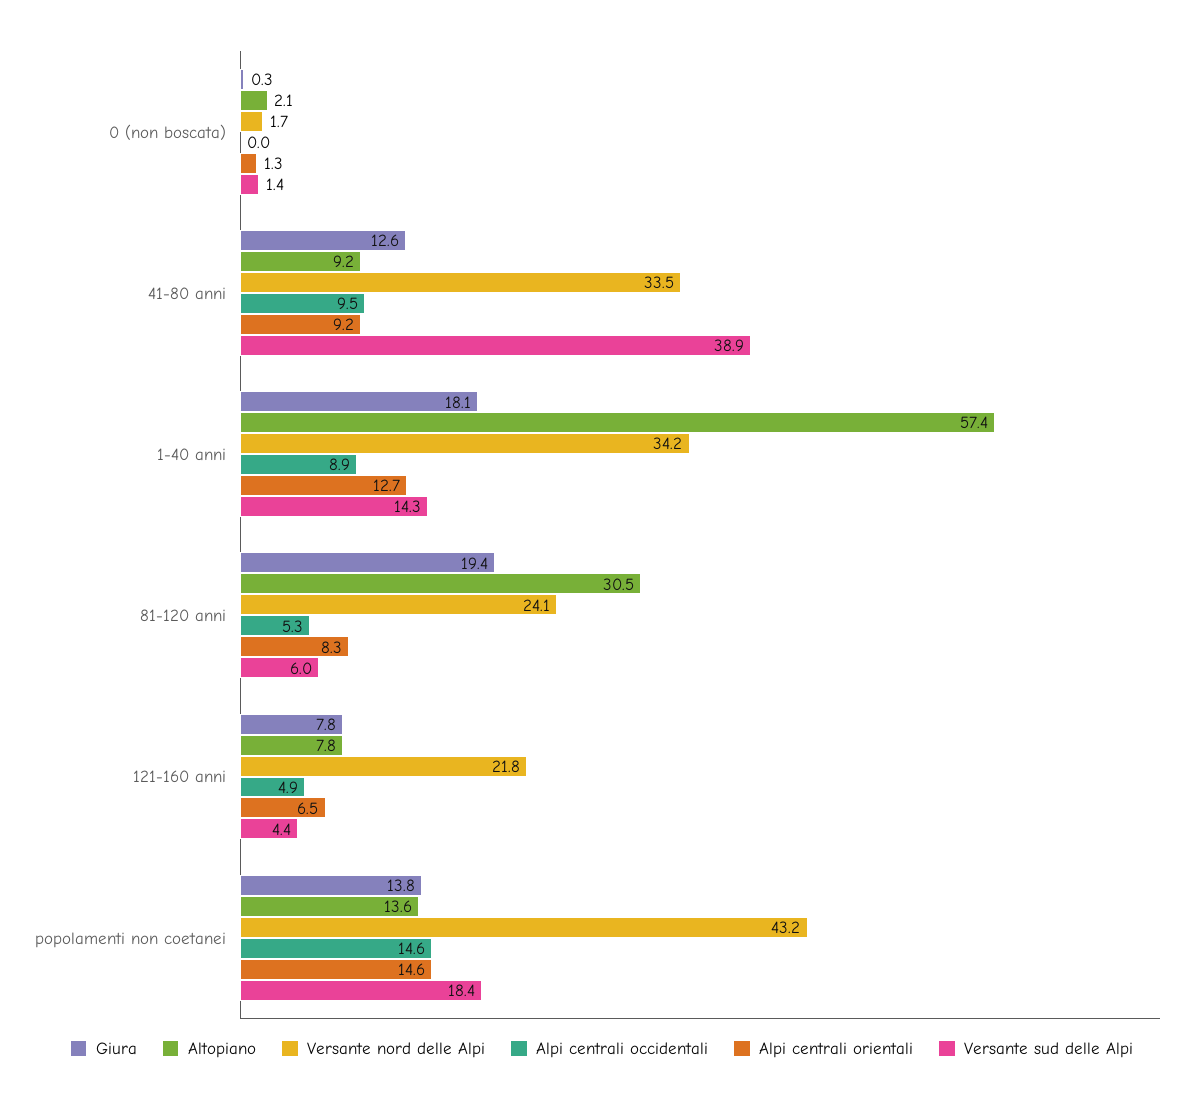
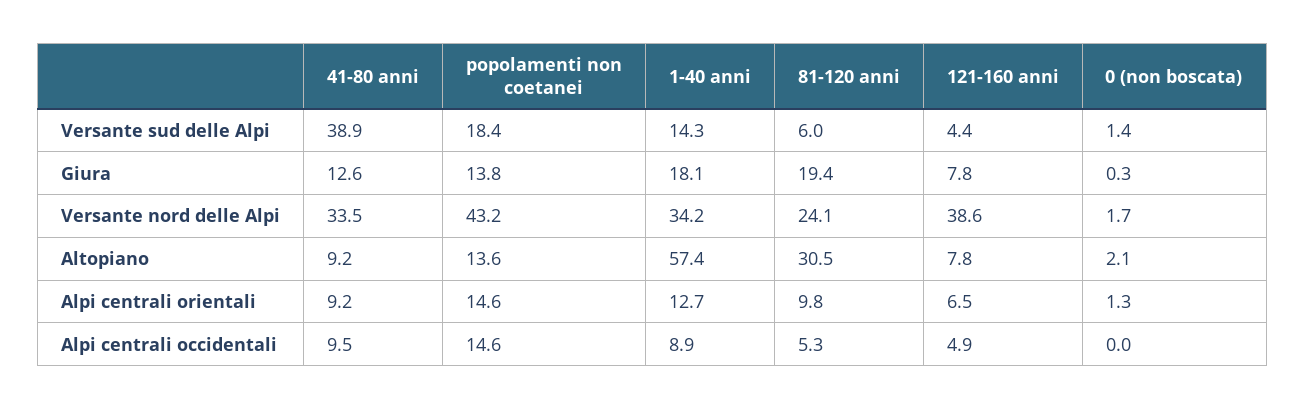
  {
    "Giura": {
      "0 (non boscata)": 0.3,
      "41-80 anni": 12.6,
      "1-40 anni": 18.1,
      "81-120 anni": 19.4,
      "121-160 anni": 7.8,
      "popolamenti non coetanei": 13.8
    },
    "Altopiano": {
      "0 (non boscata)": 2.1,
      "41-80 anni": 9.2,
      "1-40 anni": 57.4,
      "81-120 anni": 30.5,
      "121-160 anni": 7.8,
      "popolamenti non coetanei": 13.6
    },
    "Versante nord delle Alpi": {
      "0 (non boscata)": 1.7,
      "41-80 anni": 33.5,
      "1-40 anni": 34.2,
      "81-120 anni": 24.1,
-     "121-160 anni": 21.8,
+     "121-160 anni": 38.6,
      "popolamenti non coetanei": 43.2
    },
    "Alpi centrali occidentali": {
      "0 (non boscata)": 0,
      "41-80 anni": 9.5,
      "1-40 anni": 8.9,
      "81-120 anni": 5.3,
      "121-160 anni": 4.9,
      "popolamenti non coetanei": 14.6
    },
    "Alpi centrali orientali": {
      "0 (non boscata)": 1.3,
      "41-80 anni": 9.2,
      "1-40 anni": 12.7,
-     "81-120 anni": 8.3,
+     "81-120 anni": 9.8,
      "121-160 anni": 6.5,
      "popolamenti non coetanei": 14.6
    },
    "Versante sud delle Alpi": {
      "0 (non boscata)": 1.4,
      "41-80 anni": 38.9,
      "1-40 anni": 14.3,
      "81-120 anni": 6,
      "121-160 anni": 4.4,
      "popolamenti non coetanei": 18.4
    }
  }

